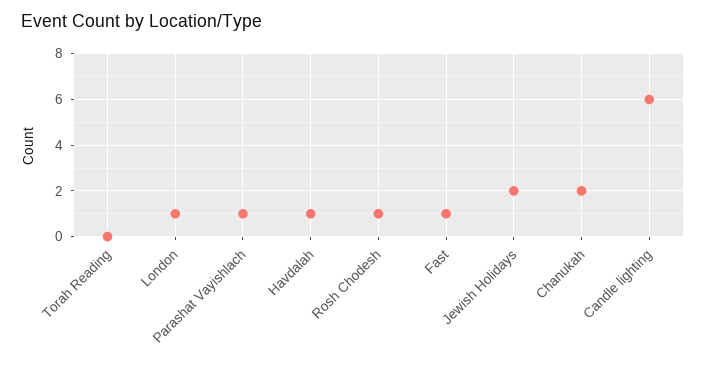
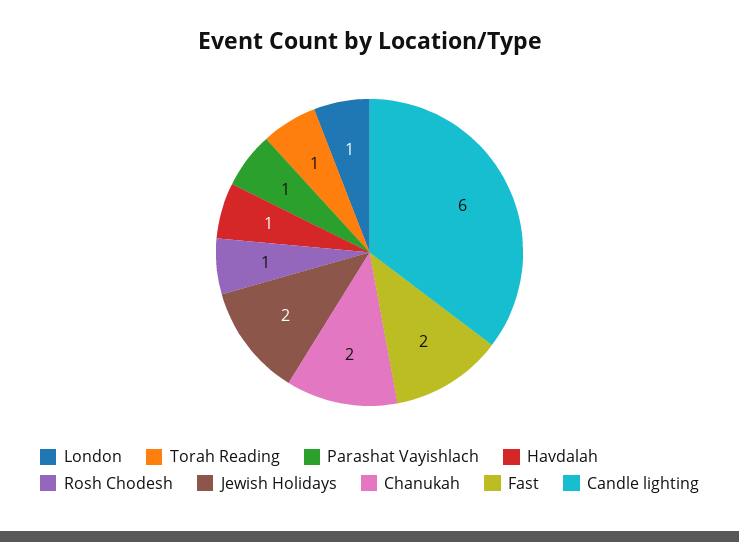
  {
-   "Torah Reading": 0,
+   "Torah Reading": 1,
    "London": 1,
    "Parashat Vayishlach": 1,
    "Havdalah": 1,
    "Rosh Chodesh": 1,
-   "Fast": 1,
+   "Fast": 2,
    "Jewish Holidays": 2,
    "Chanukah": 2,
    "Candle lighting": 6
  }

